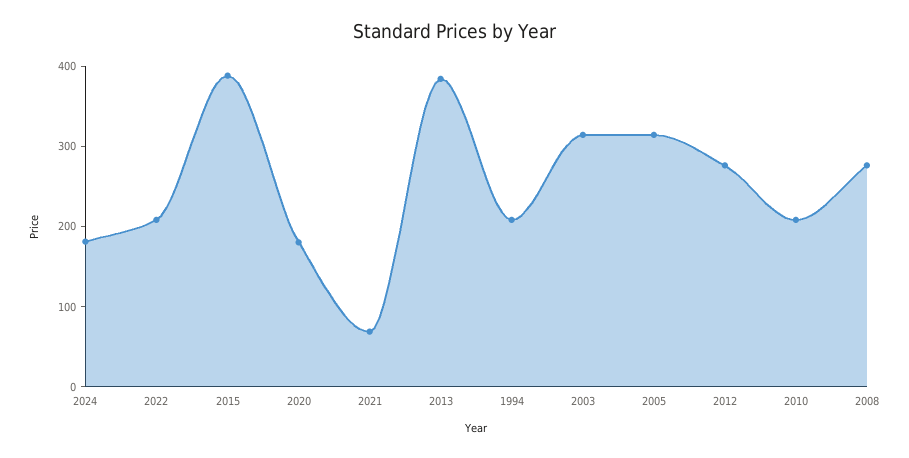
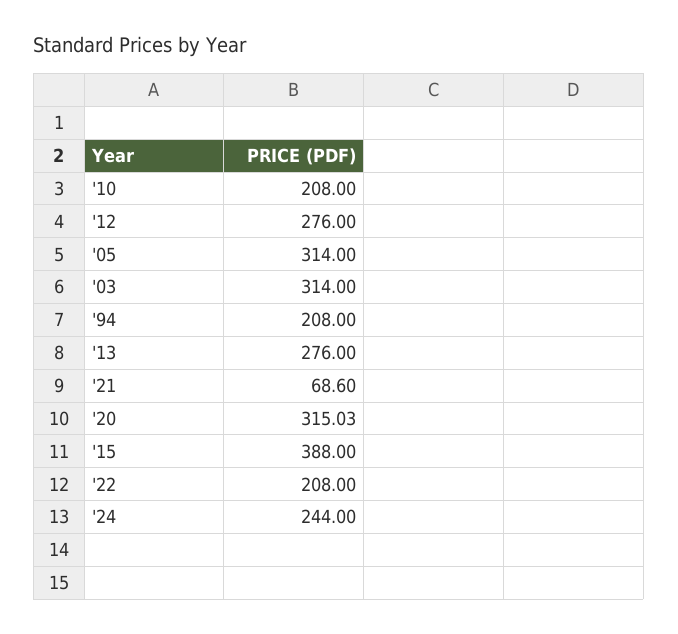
  {
-   "2024": 180,
+   "2024": 244,
    "2022": 208,
    "2015": 388,
-   "2020": 180,
+   "2020": 315.03,
    "2021": 68.6,
-   "2013": 380,
+   "2013": 276,
    "1994": 208,
    "2003": 314,
    "2005": 314,
    "2012": 276,
-   "2010": 208,
+   "2010": 208
-   "2008": 280
  }

